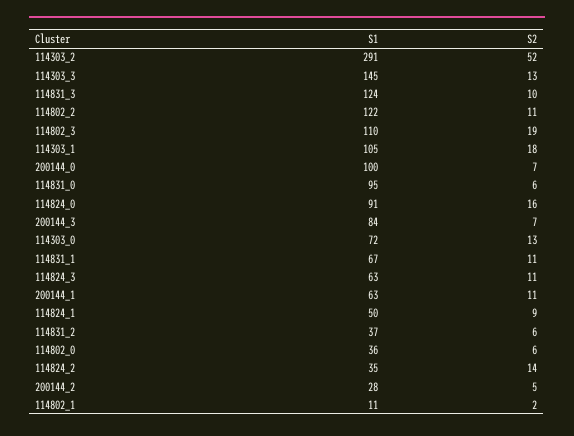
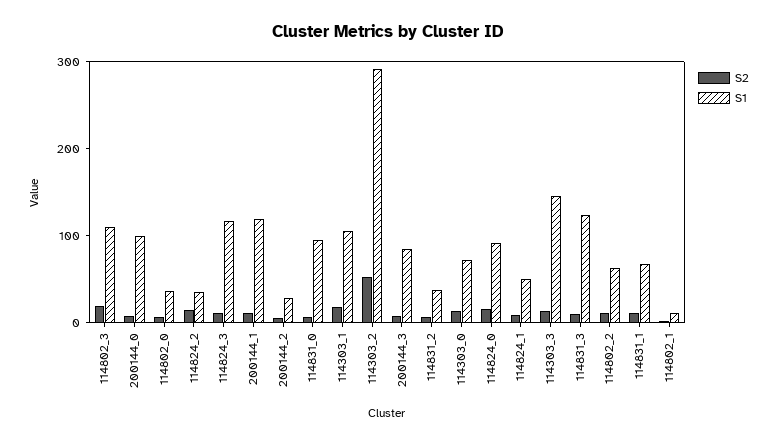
  {
    "S1": {
      "114303_2": 291,
      "114303_3": 145,
      "114831_3": 124,
-     "114802_2": 122,
+     "114802_2": 60,
      "114802_3": 110,
      "114303_1": 105,
      "200144_0": 100,
      "114831_0": 95,
      "114824_0": 91,
      "200144_3": 84,
      "114303_0": 72,
      "114831_1": 67,
-     "114824_3": 63,
+     "114824_3": 120,
-     "200144_1": 63,
+     "200144_1": 120,
      "114824_1": 50,
      "114831_2": 37,
      "114802_0": 36,
      "114824_2": 35,
      "200144_2": 28,
      "114802_1": 11
    },
    "S2": {
      "114303_2": 52,
      "114303_3": 13,
      "114831_3": 10,
      "114802_2": 11,
      "114802_3": 19,
      "114303_1": 18,
      "200144_0": 7,
      "114831_0": 6,
      "114824_0": 16,
      "200144_3": 7,
      "114303_0": 13,
      "114831_1": 11,
      "114824_3": 11,
      "200144_1": 11,
      "114824_1": 9,
      "114831_2": 6,
      "114802_0": 6,
      "114824_2": 14,
      "200144_2": 5,
      "114802_1": 2
    }
  }

